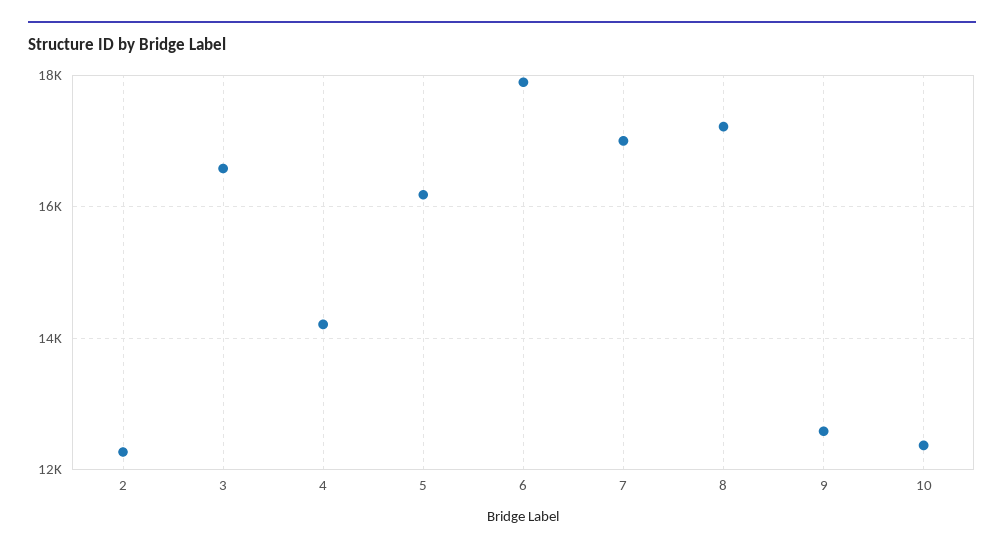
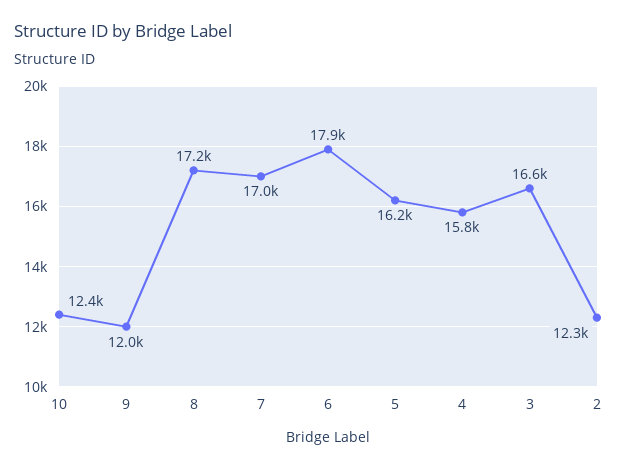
  {
    "2": 12300,
    "3": 16600,
-   "4": 14200,
+   "4": 15800,
    "5": 16200,
    "6": 17900,
    "7": 17000,
    "8": 17200,
-   "9": 12600,
+   "9": 12000,
    "10": 12400
  }

